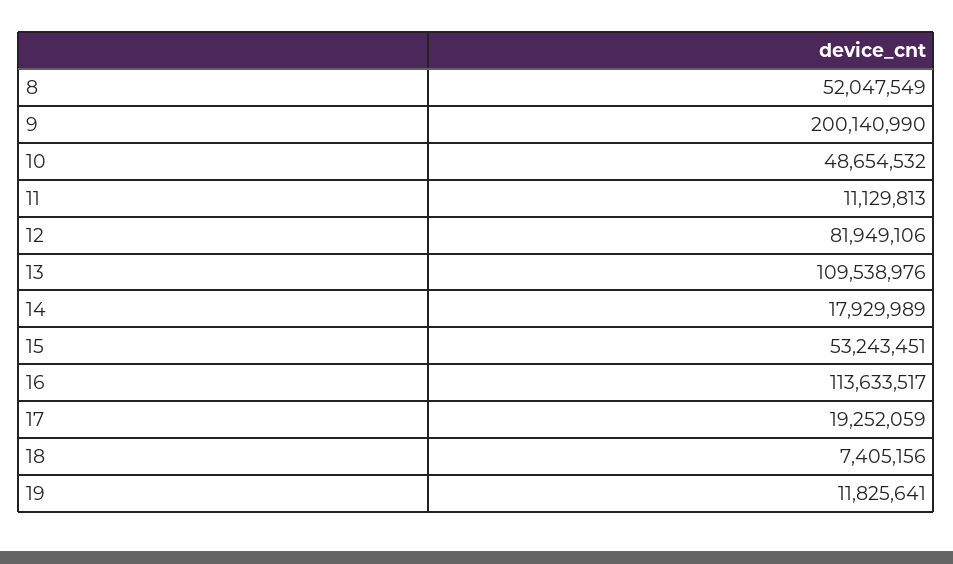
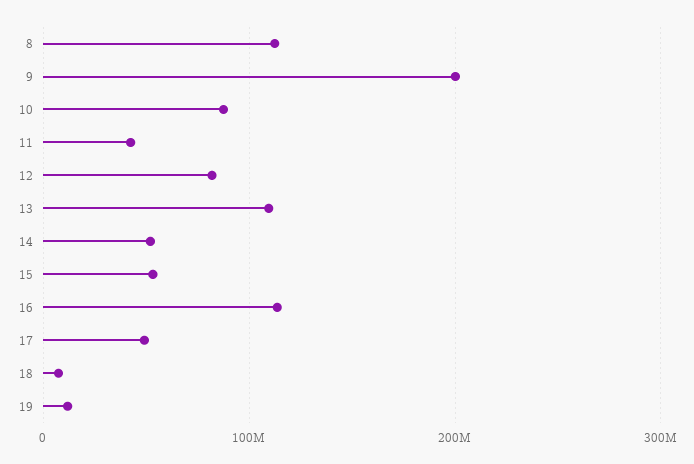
  {
-   "8": 52047549,
+   "8": 110000000,
    "9": 200140990,
-   "10": 48654532,
+   "10": 90000000,
-   "11": 11129813,
+   "11": 40000000,
    "12": 81949106,
    "13": 109538976,
-   "14": 17929989,
+   "14": 50000000,
    "15": 53243451,
    "16": 113633517,
-   "17": 19252059,
+   "17": 50000000,
    "18": 7405156,
    "19": 11825641
  }

